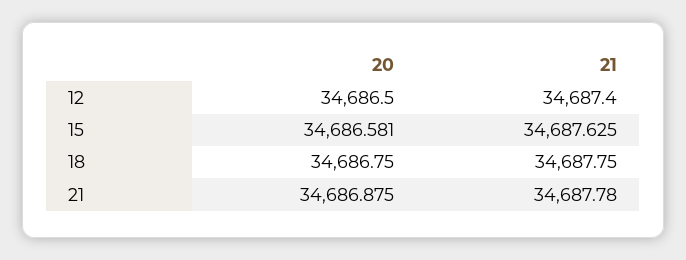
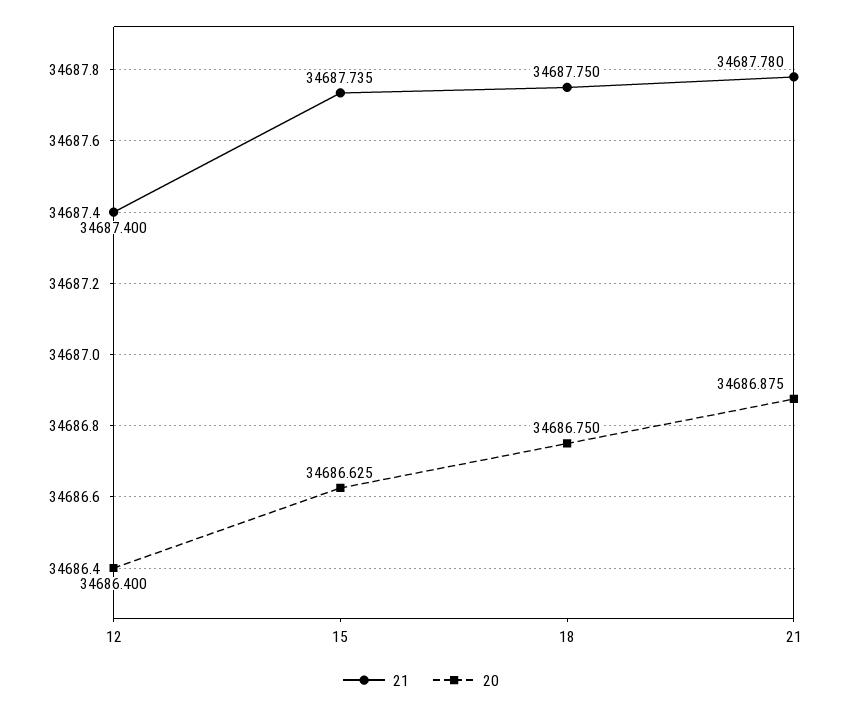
  {
    "20": {
-     "12": 34686.5,
+     "12": 34686.4,
-     "15": 34686.581,
+     "15": 34686.625,
      "18": 34686.75,
      "21": 34686.875
    },
    "21": {
      "12": 34687.4,
-     "15": 34687.625,
+     "15": 34687.735,
      "18": 34687.75,
      "21": 34687.78
    }
  }

